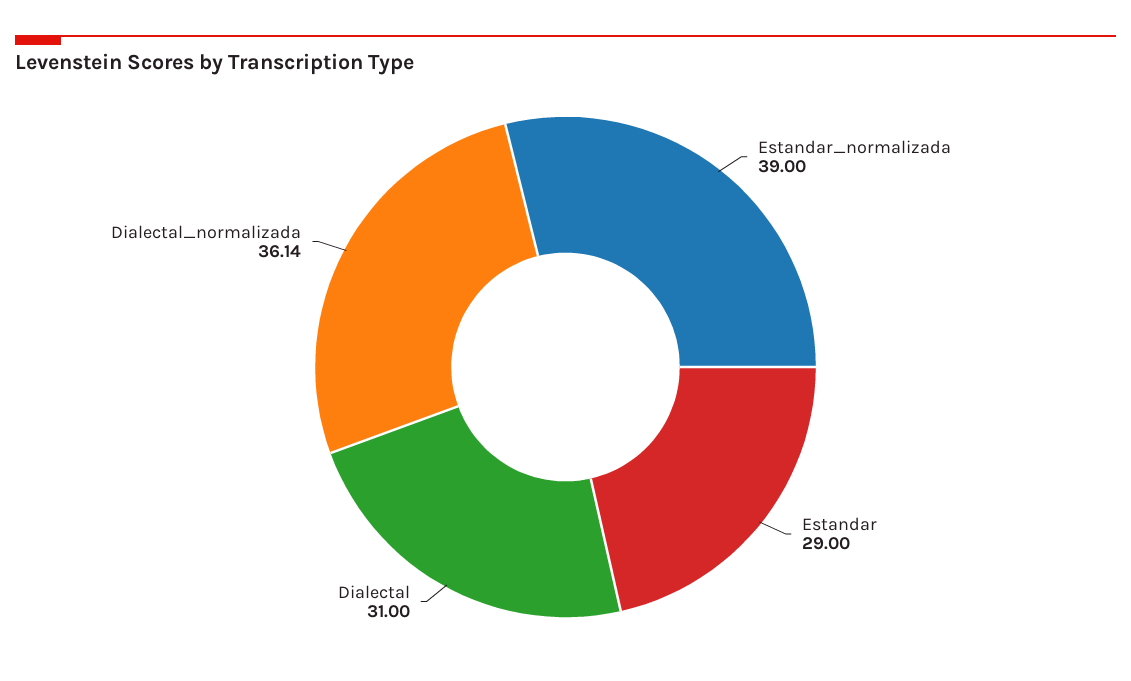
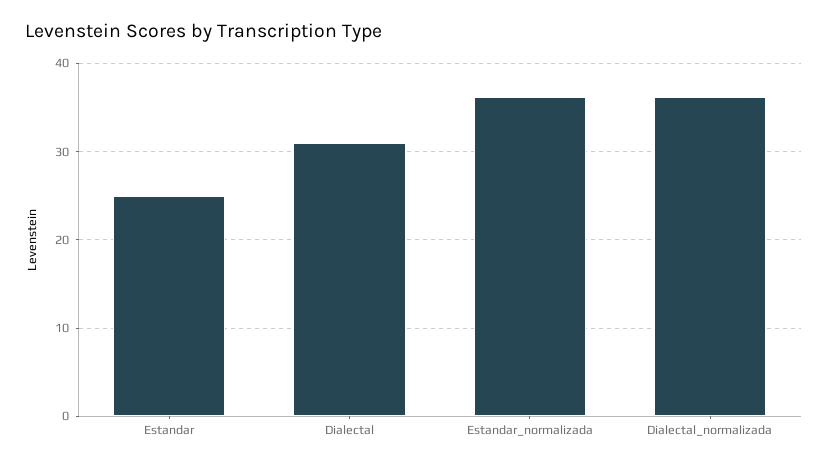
  {
-   "Estandar_normalizada": 39,
+   "Estandar_normalizada": 36,
-   "Estandar": 29,
+   "Estandar": 25,
    "Dialectal": 31,
    "Dialectal_normalizada": 36.14
  }

